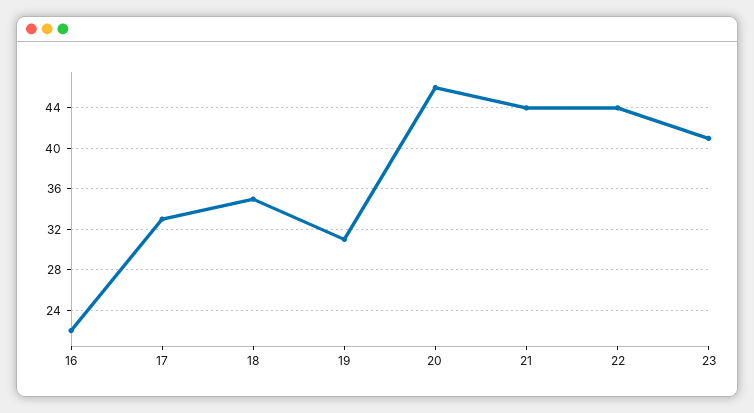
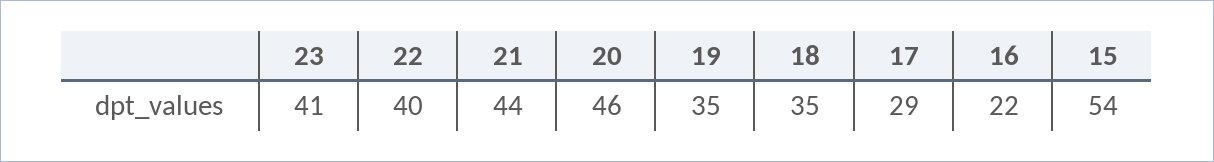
  {
    "16": 22,
-   "17": 33,
+   "17": 29,
    "18": 35,
-   "19": 31,
+   "19": 35,
    "20": 46,
    "21": 44,
-   "22": 44,
+   "22": 40,
-   "23": 41
+   "23": 41,
+   "15": 54
  }

